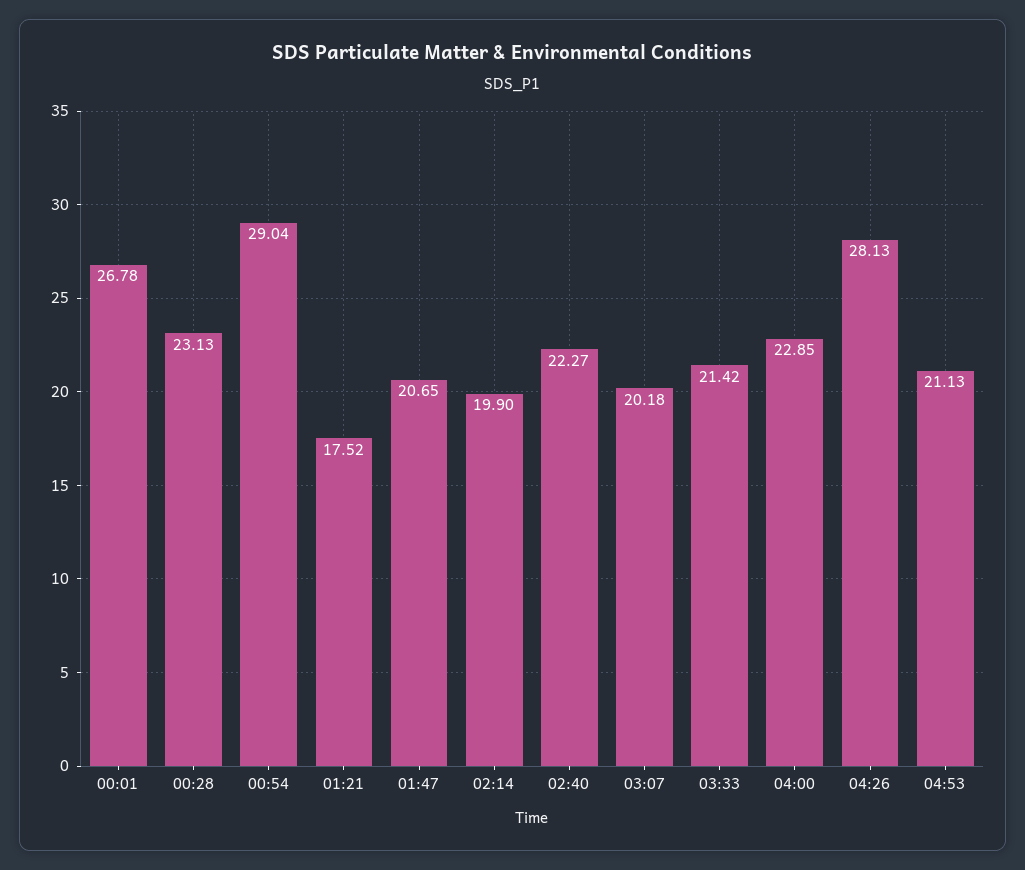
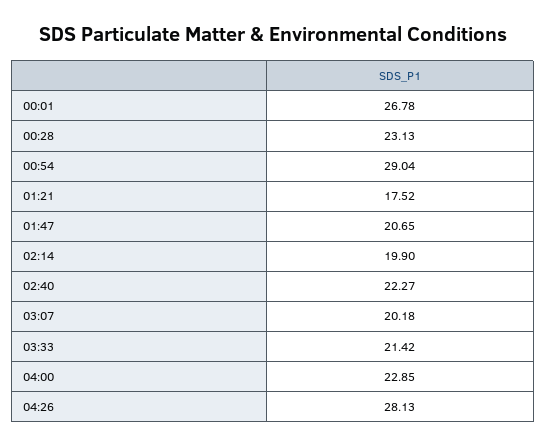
  {
    "00:01": 26.78,
    "00:28": 23.13,
    "00:54": 29.04,
    "01:21": 17.52,
    "01:47": 20.65,
    "02:14": 19.9,
    "02:40": 22.27,
    "03:07": 20.18,
    "03:33": 21.42,
    "04:00": 22.85,
-   "04:26": 28.13,
+   "04:26": 28.13
-   "04:53": 21.13
  }

